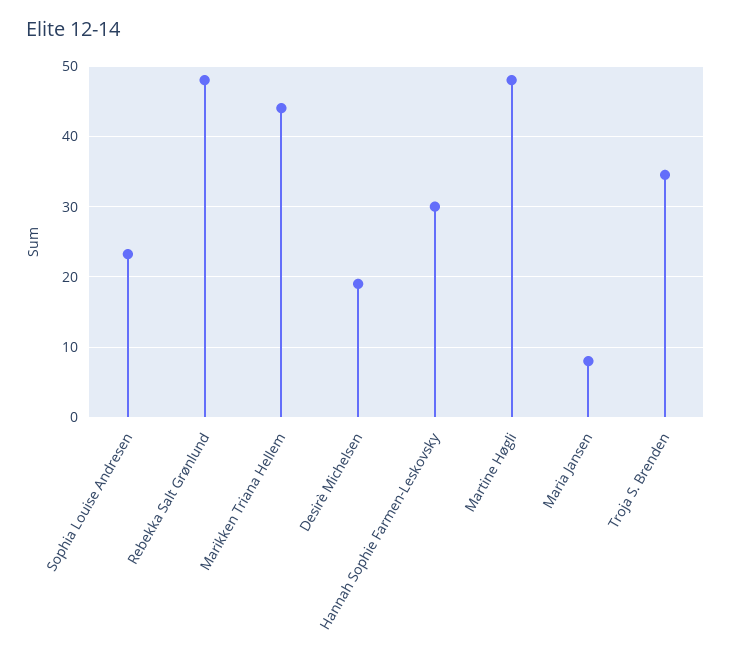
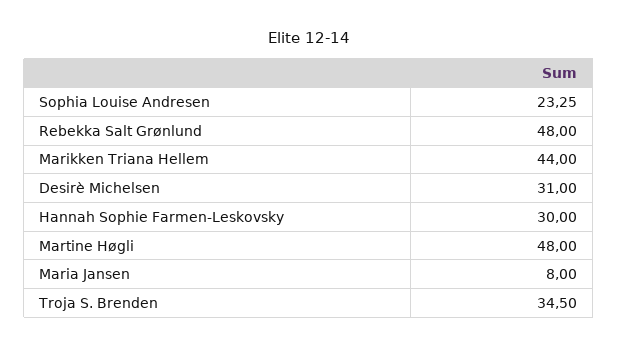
  {
    "Sophia Louise Andresen": 23.25,
    "Rebekka Salt Grønlund": 48,
    "Marikken Triana Hellem": 44,
-   "Desirè Michelsen": 19,
+   "Desirè Michelsen": 31,
    "Hannah Sophie Farmen-Leskovsky": 30,
    "Martine Høgli": 48,
    "Maria Jansen": 8,
    "Troja S. Brenden": 34.5
  }

